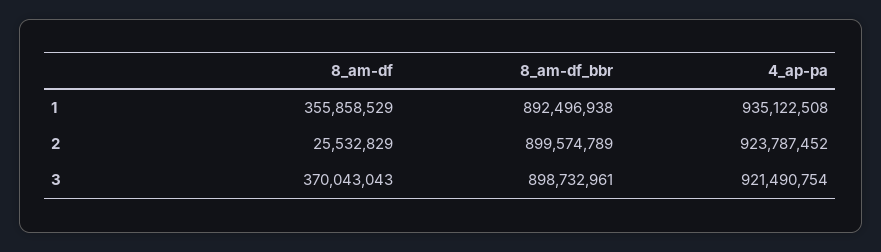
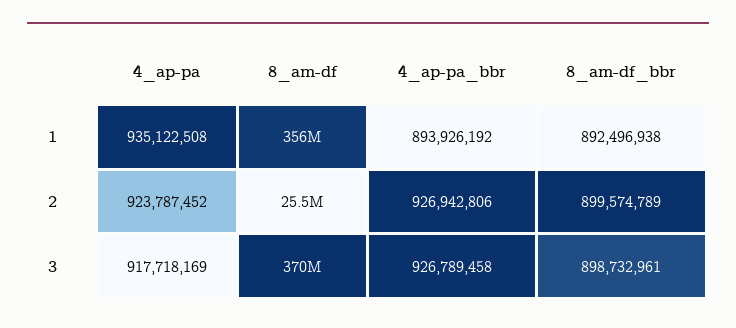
  {
    "8_am-df": {
      "1": 355858529,
      "2": 25532829,
      "3": 370043043
    },
    "8_am-df_bbr": {
      "1": 892496938,
      "2": 899574789,
      "3": 898732961
    },
    "4_ap-pa": {
      "1": 935122508,
      "2": 923787452,
-     "3": 921490754
+     "3": 917718169
-   }
+   },
+   "4_ap-pa_bbr": {
+     "1": 893926192,
+     "2": 926942806,
+     "3": 926789458
+   }
  }

